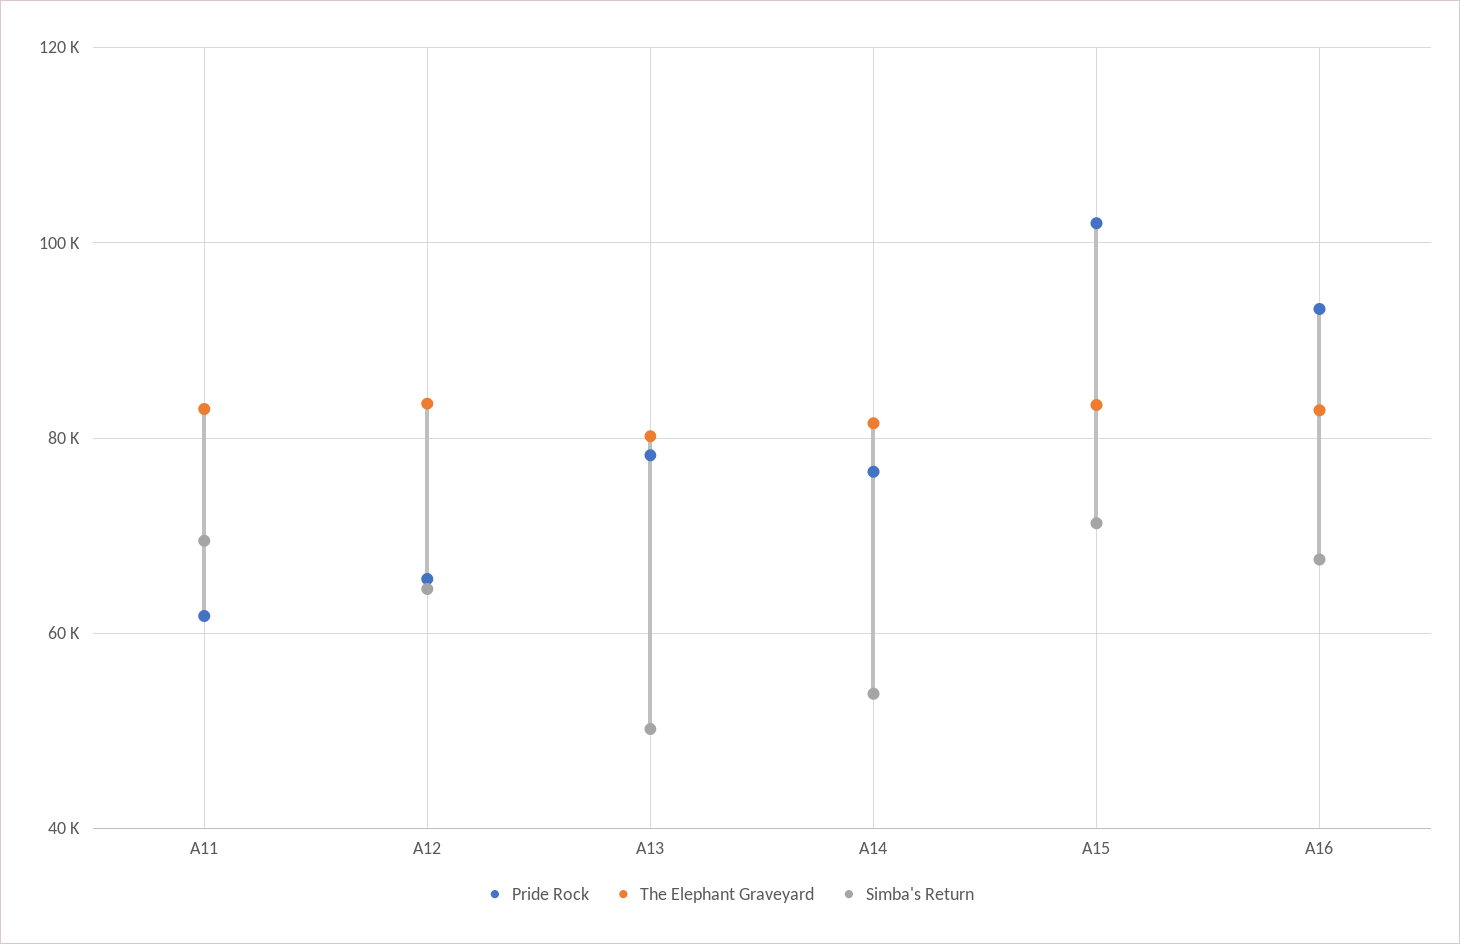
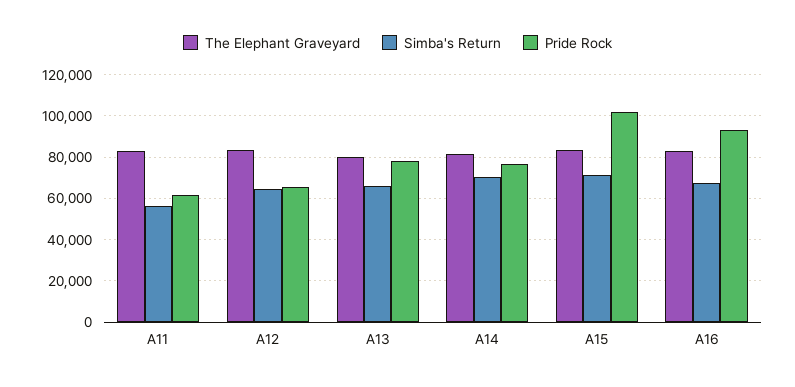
  {
    "Pride Rock": {
      "A11": 62000,
      "A12": 66000,
      "A13": 78000,
      "A14": 76000,
      "A15": 102000,
      "A16": 94000
    },
    "The Elephant Graveyard": {
      "A11": 82000,
      "A12": 84000,
      "A13": 80000,
      "A14": 82000,
      "A15": 84000,
      "A16": 82000
    },
    "Simba's Return": {
-     "A11": 70000,
+     "A11": 55000,
      "A12": 64000,
-     "A13": 50000,
+     "A13": 65000,
-     "A14": 54000,
+     "A14": 70000,
      "A15": 72000,
      "A16": 68000
    }
  }

